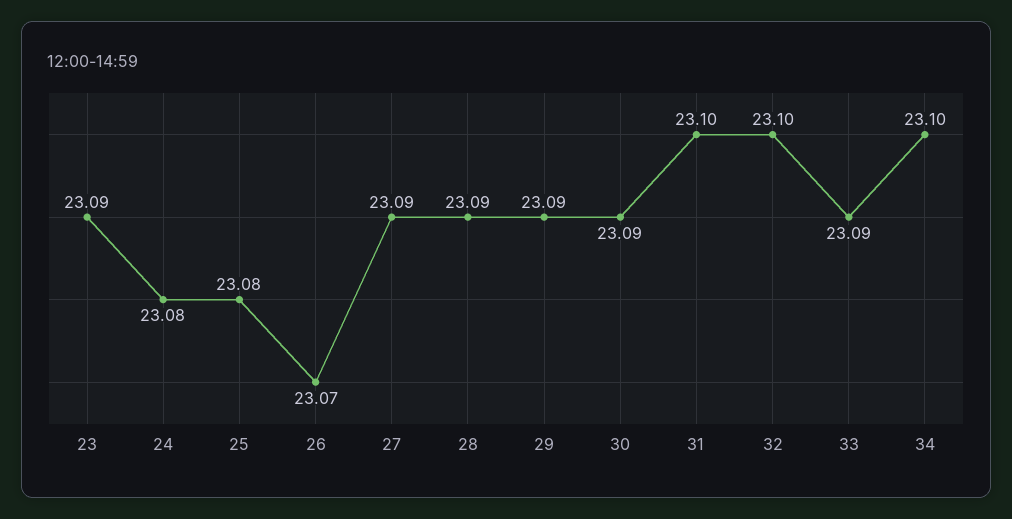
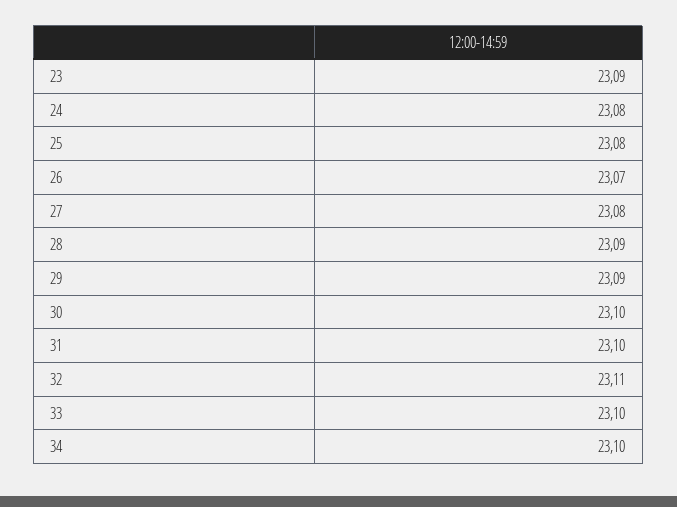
  {
    "23": 23.09,
    "24": 23.08,
    "25": 23.08,
    "26": 23.07,
-   "27": 23.09,
+   "27": 23.08,
    "28": 23.09,
    "29": 23.09,
-   "30": 23.09,
+   "30": 23.1,
    "31": 23.1,
-   "32": 23.1,
+   "32": 23.11,
-   "33": 23.09,
+   "33": 23.1,
    "34": 23.1
  }

